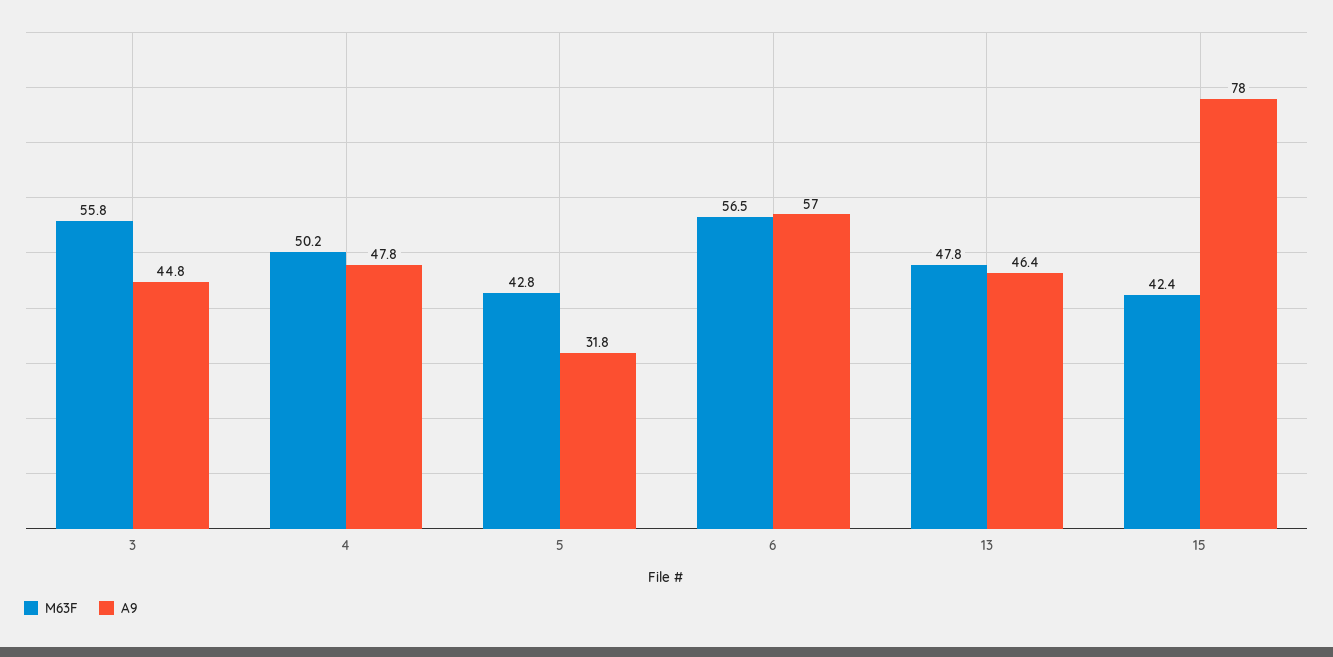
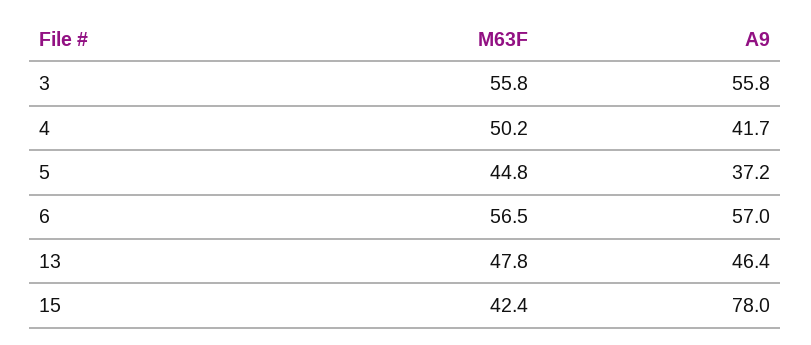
  {
    "M63F": {
      "3": 55.8,
      "4": 50.2,
-     "5": 42.8,
+     "5": 44.8,
      "6": 56.5,
      "13": 47.8,
      "15": 42.4
    },
    "A9": {
-     "3": 44.8,
+     "3": 55.8,
-     "4": 47.8,
+     "4": 41.7,
-     "5": 31.8,
+     "5": 37.2,
      "6": 57,
      "13": 46.4,
      "15": 78
    }
  }

